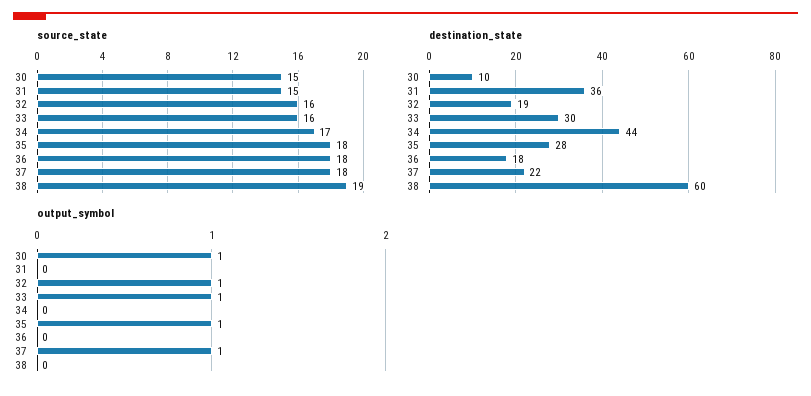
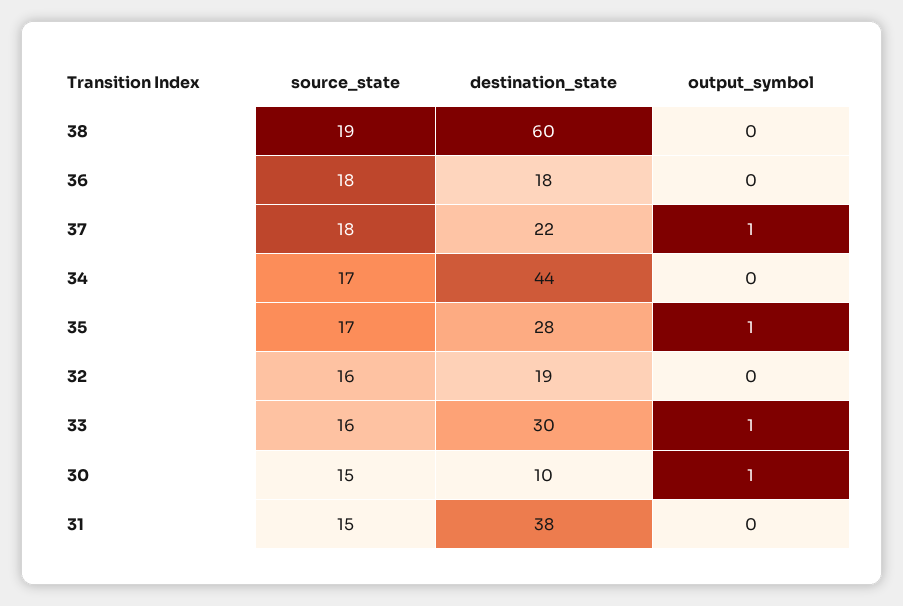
  {
    "source_state": {
      "30": 15,
      "31": 15,
      "32": 16,
      "33": 16,
      "34": 17,
-     "35": 18,
+     "35": 17,
      "36": 18,
      "37": 18,
      "38": 19
    },
    "destination_state": {
      "30": 10,
-     "31": 36,
+     "31": 38,
      "32": 19,
      "33": 30,
      "34": 44,
      "35": 28,
      "36": 18,
      "37": 22,
      "38": 60
    },
    "output_symbol": {
      "30": 1,
      "31": 0,
-     "32": 1,
+     "32": 0,
      "33": 1,
      "34": 0,
      "35": 1,
      "36": 0,
      "37": 1,
      "38": 0
    }
  }

